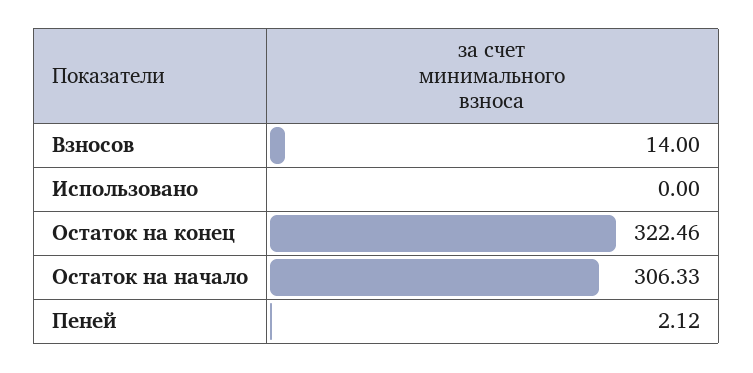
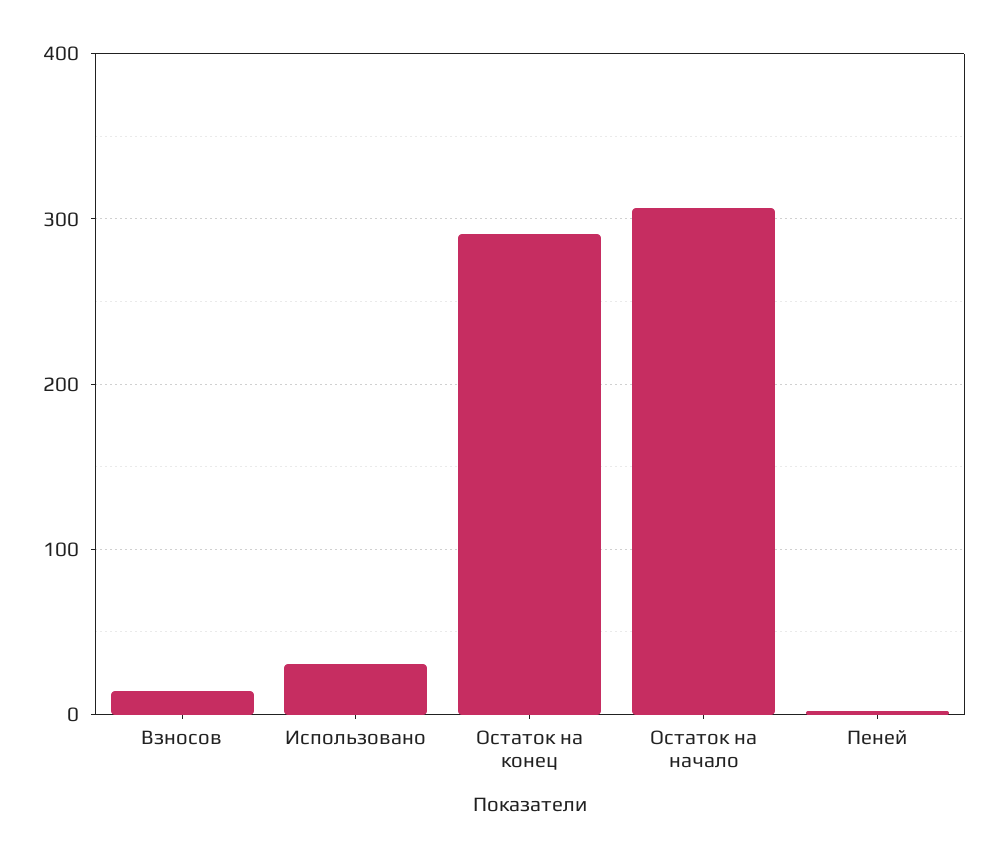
  {
    "Взносов": 14,
-   "Использовано": 0,
+   "Использовано": 30,
-   "Остаток на конец": 322.46,
+   "Остаток на конец": 290,
    "Остаток на начало": 306.33,
    "Пеней": 2.12
  }

